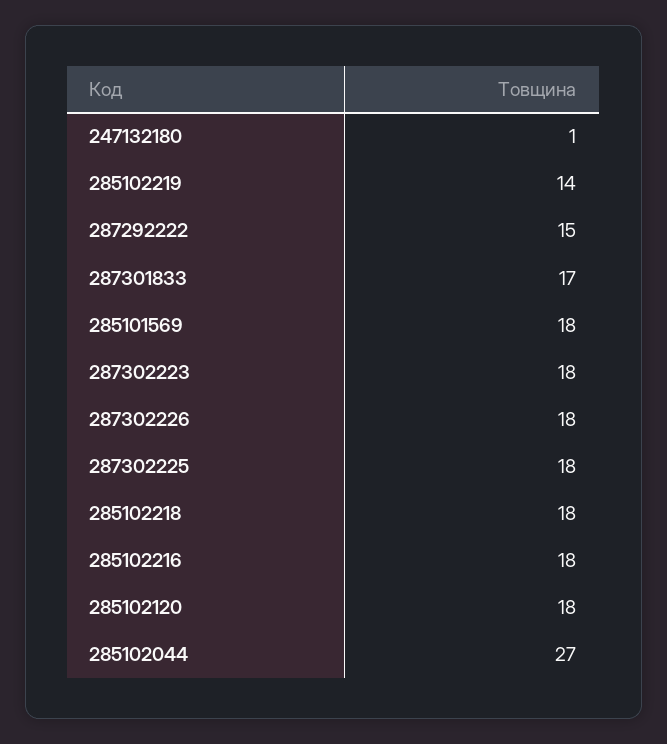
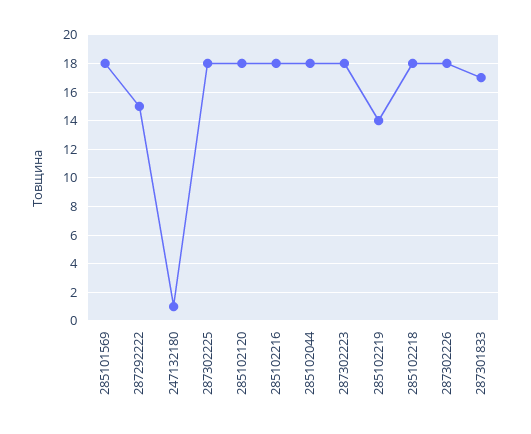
  {
    "247132180": 1,
    "285102219": 14,
    "287292222": 15,
    "287301833": 17,
    "285101569": 18,
    "287302223": 18,
    "287302226": 18,
    "287302225": 18,
    "285102218": 18,
    "285102216": 18,
    "285102120": 18,
-   "285102044": 27
+   "285102044": 18
  }

